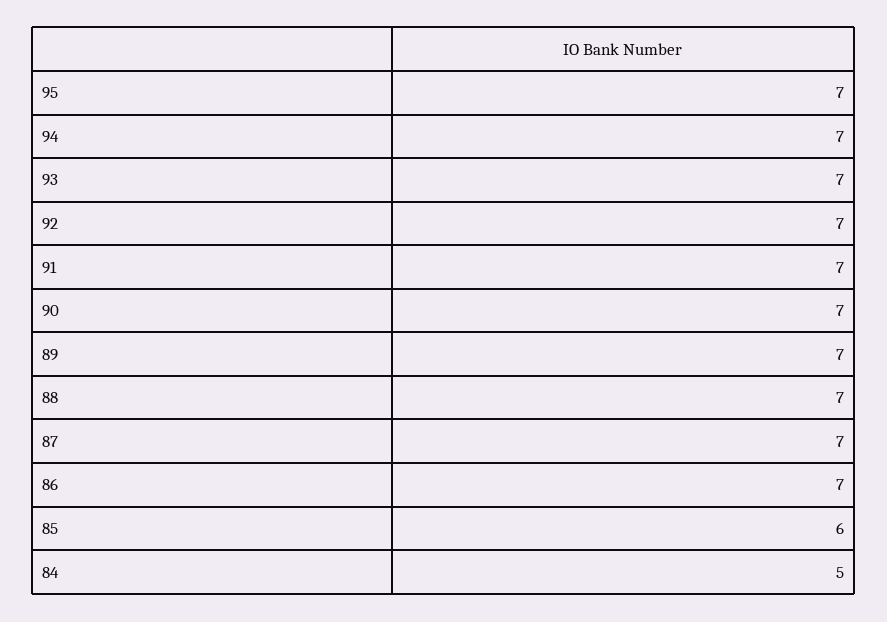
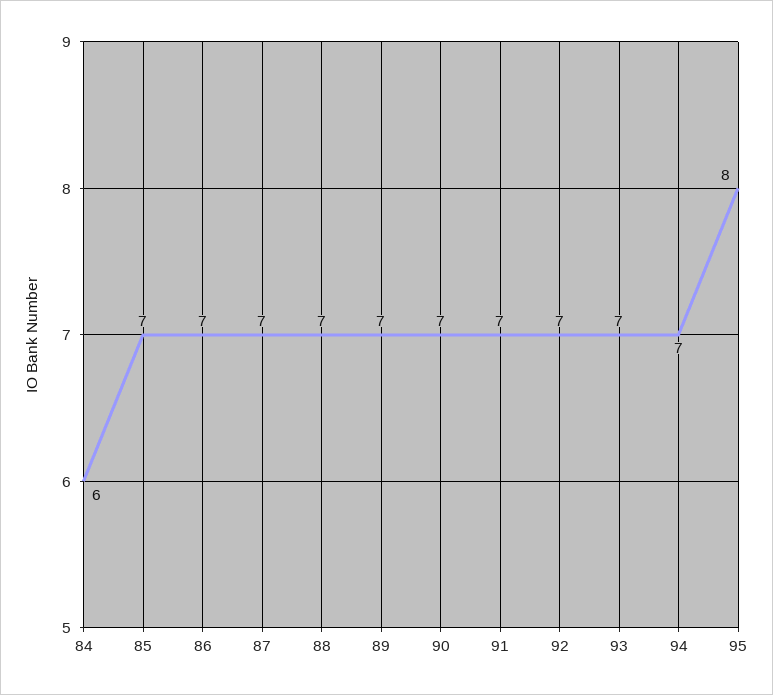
  {
-   "95": 7,
+   "95": 8,
    "94": 7,
    "93": 7,
    "92": 7,
    "91": 7,
    "90": 7,
    "89": 7,
    "88": 7,
    "87": 7,
    "86": 7,
-   "85": 6,
+   "85": 7,
-   "84": 5
+   "84": 6
  }

